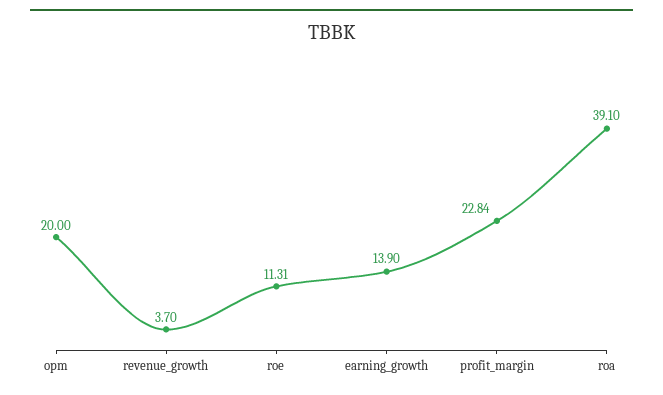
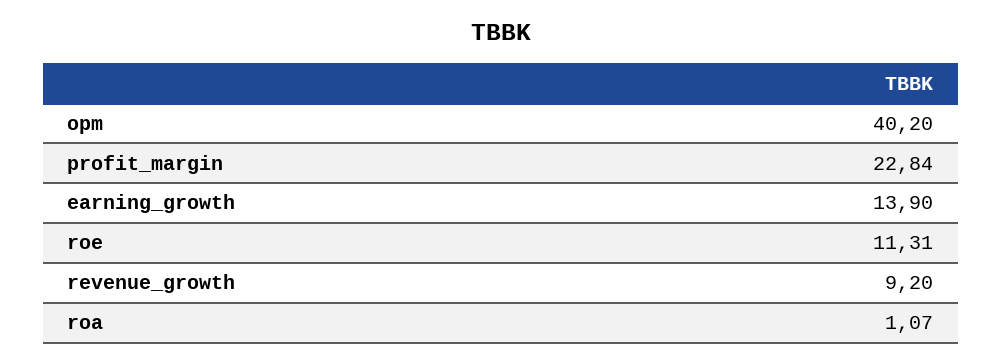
  {
-   "opm": 20,
+   "opm": 40.2,
-   "revenue_growth": 3.7,
+   "revenue_growth": 9.2,
    "roe": 11.31,
    "earning_growth": 13.9,
    "profit_margin": 22.84,
-   "roa": 39.1
+   "roa": 1.07
  }

